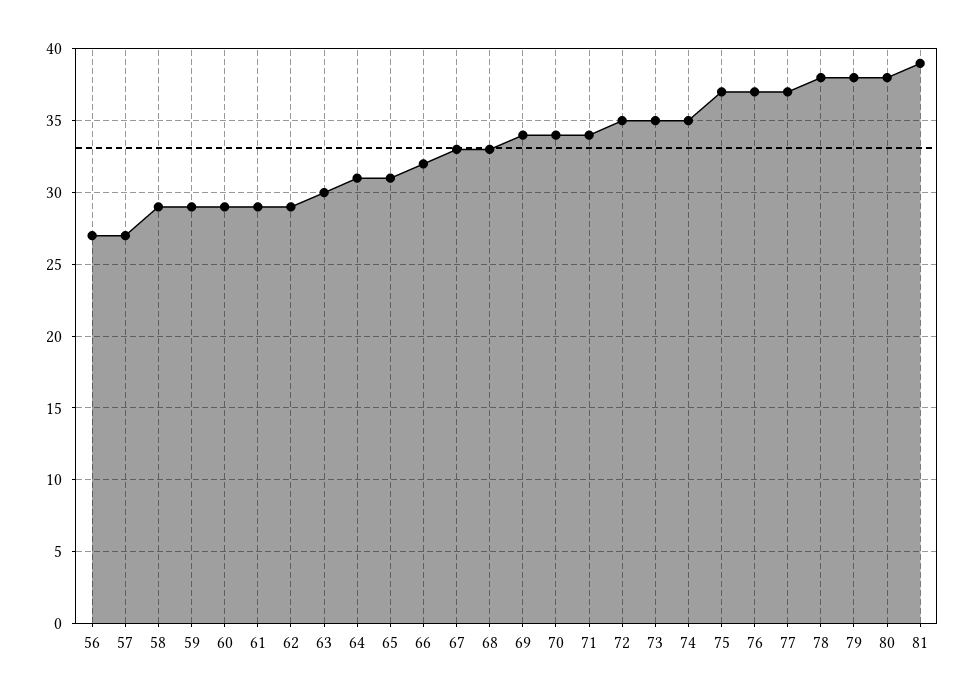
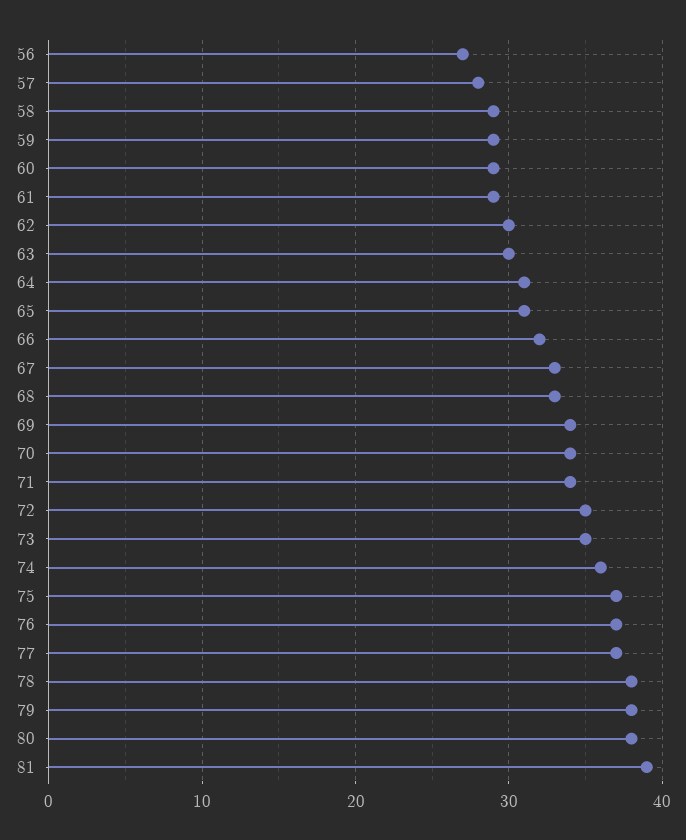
  {
    "56": 27,
-   "57": 27,
+   "57": 28,
    "58": 29,
    "59": 29,
    "60": 29,
    "61": 29,
-   "62": 29,
+   "62": 30,
    "63": 30,
    "64": 31,
    "65": 31,
    "66": 32,
    "67": 33,
    "68": 33,
    "69": 34,
    "70": 34,
    "71": 34,
    "72": 35,
    "73": 35,
-   "74": 35,
+   "74": 36,
    "75": 37,
    "76": 37,
    "77": 37,
    "78": 38,
    "79": 38,
    "80": 38,
    "81": 39
  }

